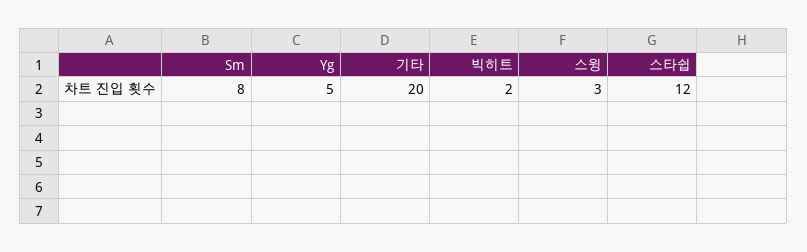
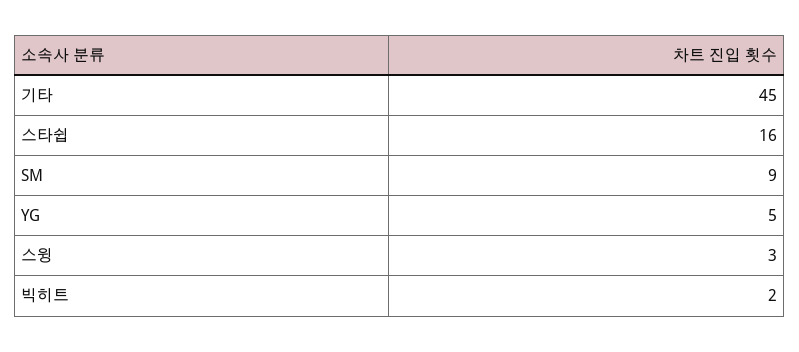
  {
-   "Sm": 8,
+   "Sm": 9,
    "Yg": 5,
-   "기타": 20,
+   "기타": 45,
    "빅히트": 2,
    "스윙": 3,
-   "스타쉽": 12
+   "스타쉽": 16
  }

